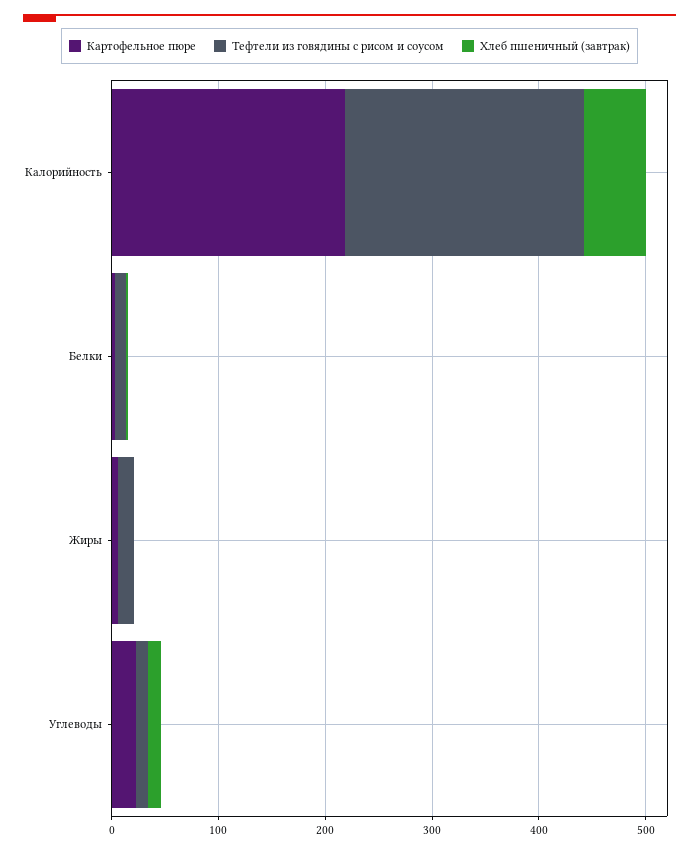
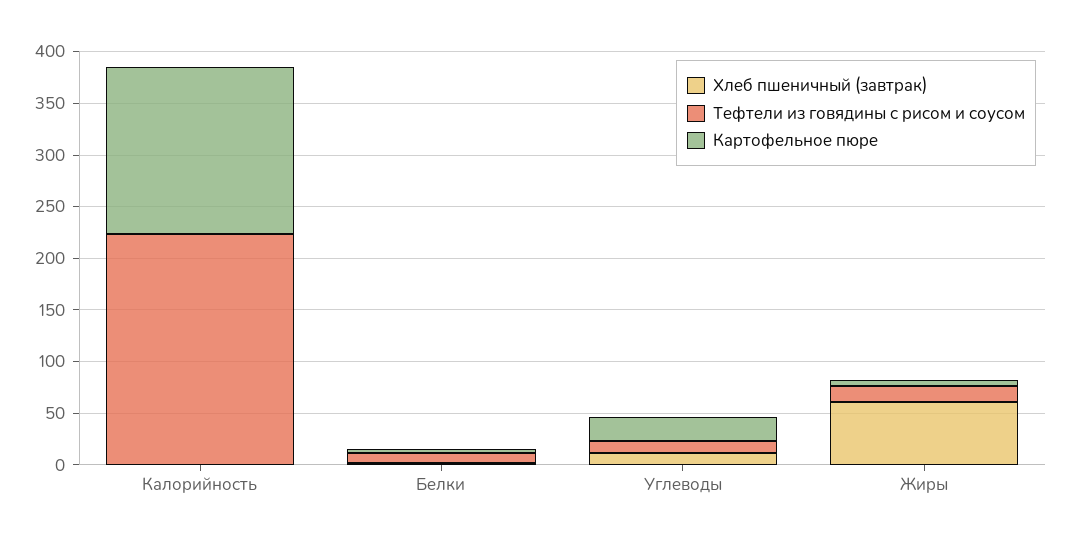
  {
    "Картофельное пюре": {
-     "Калорийность": 220,
+     "Калорийность": 160,
      "Белки": 0,
      "Жиры": 10,
      "Углеводы": 20
    },
    "Тефтели из говядины с рисом и соусом": {
      "Калорийность": 220,
      "Белки": 10,
      "Жиры": 20,
      "Углеводы": 10
    },
    "Хлеб пшеничный (завтрак)": {
-     "Калорийность": 60,
+     "Калорийность": 0,
      "Белки": 0,
-     "Жиры": 0,
+     "Жиры": 60,
      "Углеводы": 10
    }
  }

